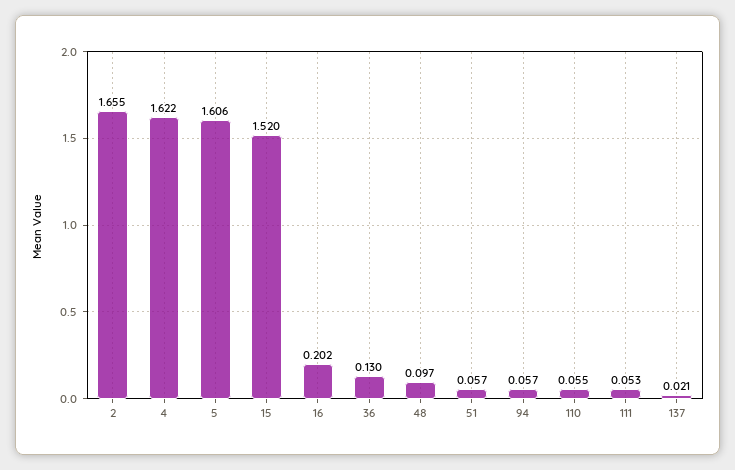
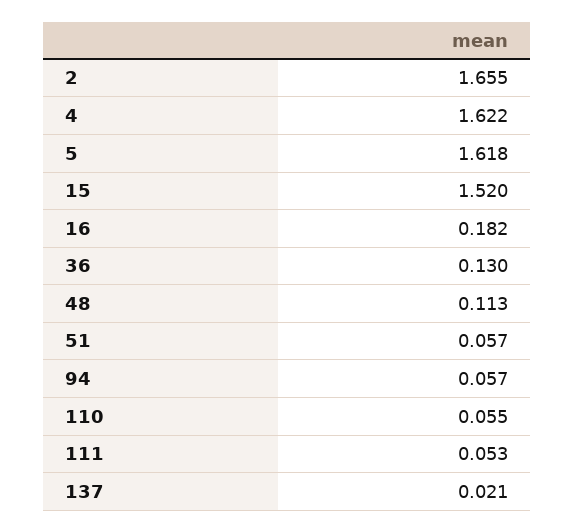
  {
    "2": 1.655,
    "4": 1.622,
-   "5": 1.606,
+   "5": 1.618,
    "15": 1.52,
-   "16": 0.202,
+   "16": 0.182,
    "36": 0.13,
-   "48": 0.097,
+   "48": 0.113,
    "51": 0.057,
    "94": 0.057,
    "110": 0.055,
    "111": 0.053,
    "137": 0.021
  }

